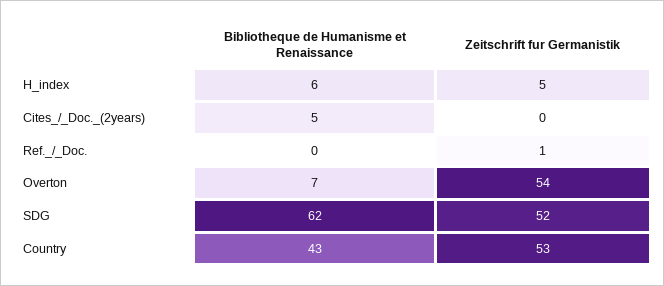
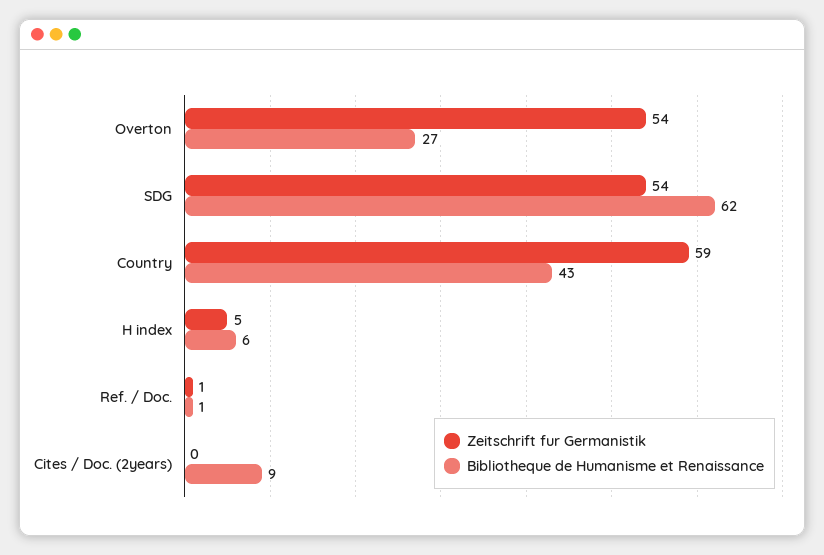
  {
    "Bibliotheque de Humanisme et Renaissance": {
      "H_index": 6,
-     "Cites_/_Doc._(2years)": 5,
+     "Cites_/_Doc._(2years)": 9,
-     "Ref._/_Doc.": 0,
+     "Ref._/_Doc.": 1,
-     "Overton": 7,
+     "Overton": 27,
      "SDG": 62,
      "Country": 43
    },
    "Zeitschrift fur Germanistik": {
      "H_index": 5,
      "Cites_/_Doc._(2years)": 0,
      "Ref._/_Doc.": 1,
      "Overton": 54,
-     "SDG": 52,
+     "SDG": 54,
-     "Country": 53
+     "Country": 59
    }
  }

